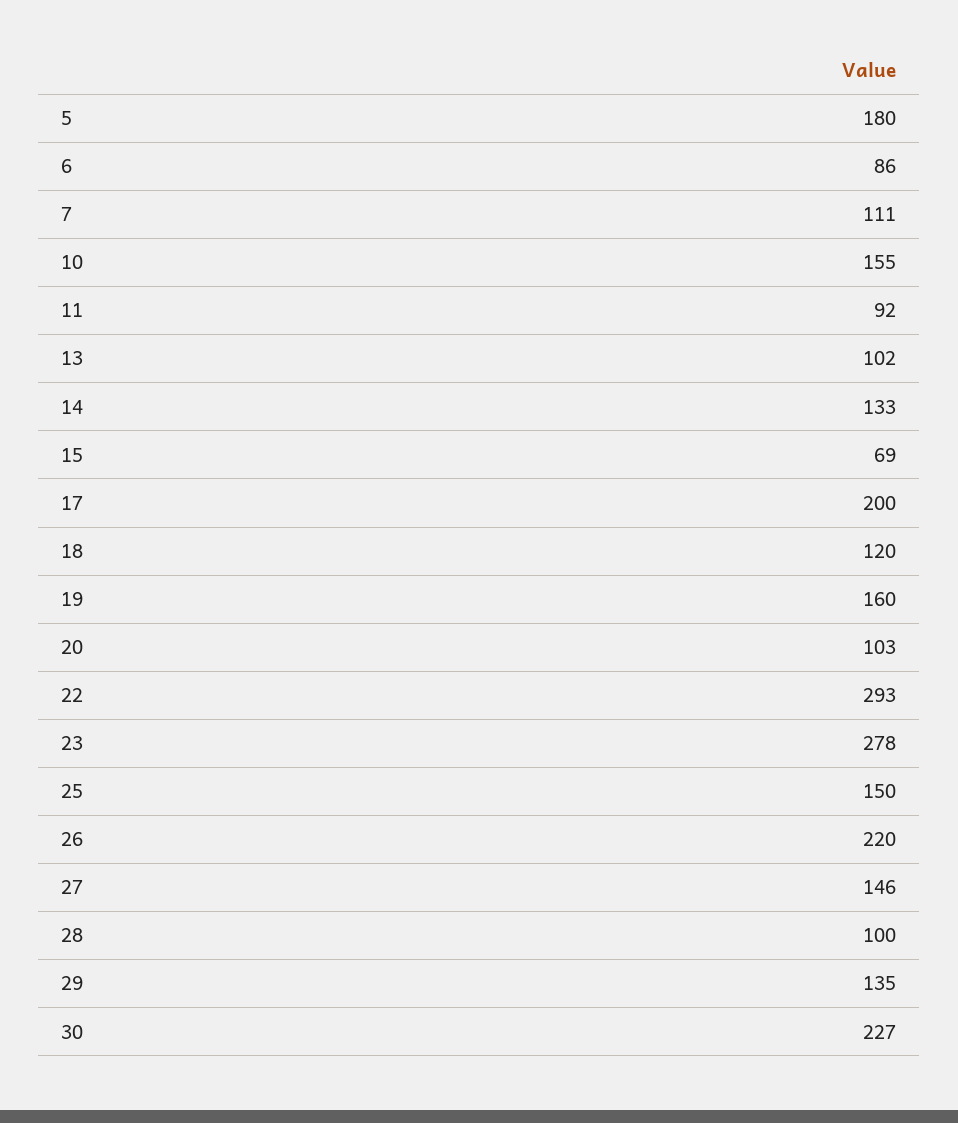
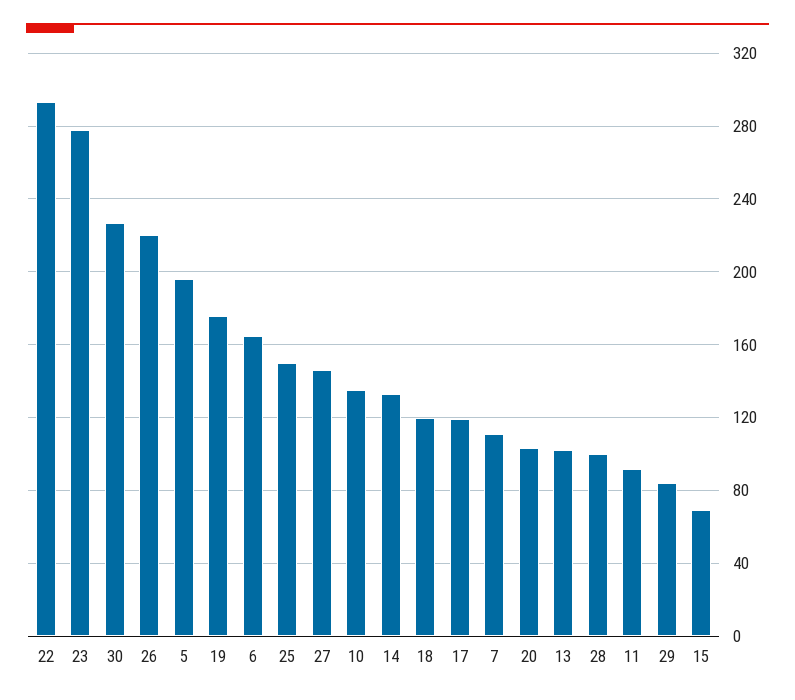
  {
-   "5": 180,
+   "5": 195,
-   "6": 86,
+   "6": 165,
    "7": 111,
-   "10": 155,
+   "10": 135,
    "11": 92,
    "13": 102,
    "14": 133,
    "15": 69,
-   "17": 200,
+   "17": 120,
    "18": 120,
-   "19": 160,
+   "19": 175,
    "20": 103,
    "22": 293,
    "23": 278,
    "25": 150,
    "26": 220,
    "27": 146,
    "28": 100,
-   "29": 135,
+   "29": 85,
    "30": 227
  }

